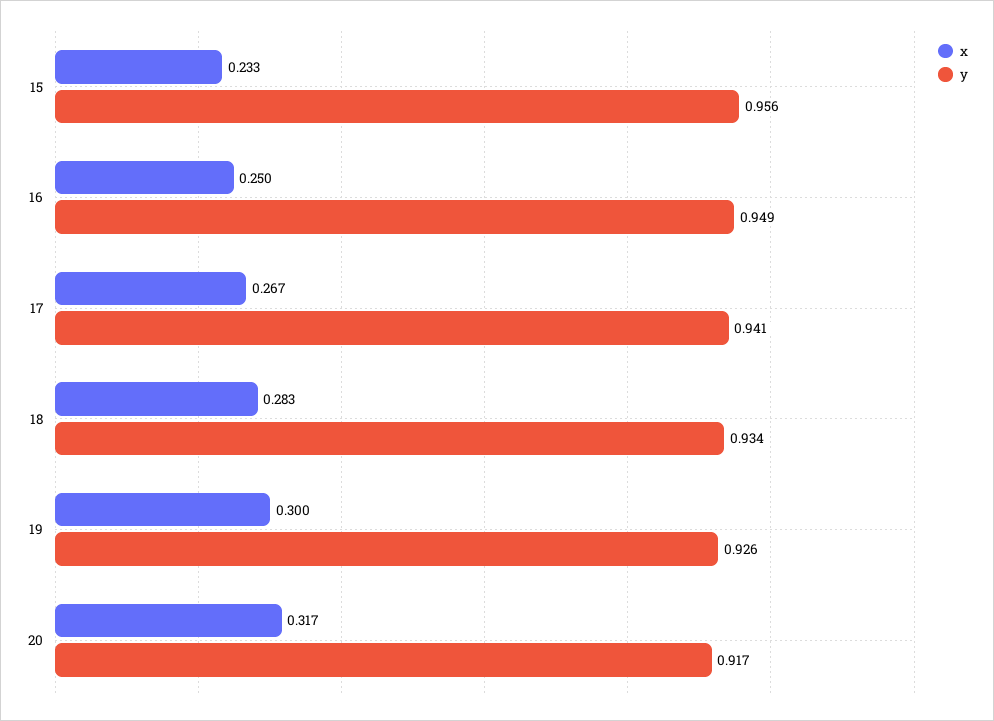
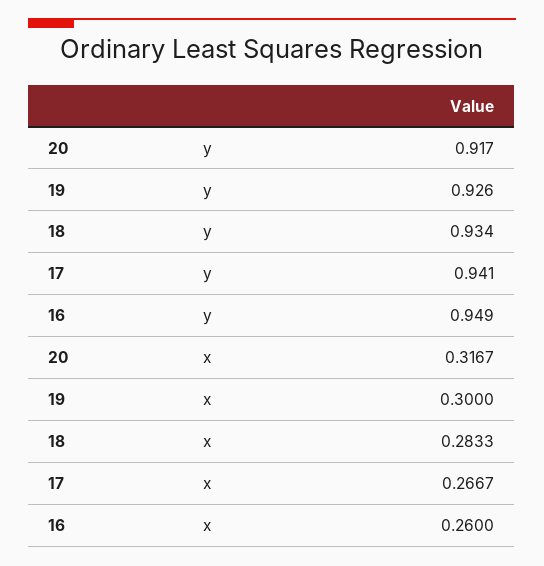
  {
    "x": {
-     "15": 0.233,
-     "16": 0.25,
+     "16": 0.26,
      "17": 0.2667,
      "18": 0.2833,
      "19": 0.3,
      "20": 0.3167
    },
    "y": {
-     "15": 0.956,
      "16": 0.949,
      "17": 0.941,
      "18": 0.934,
      "19": 0.926,
      "20": 0.917
    }
  }

